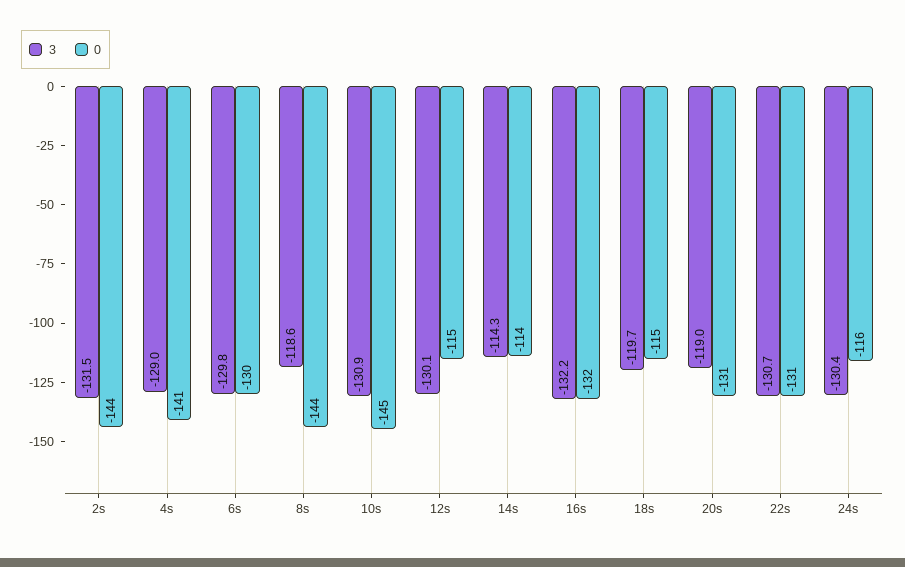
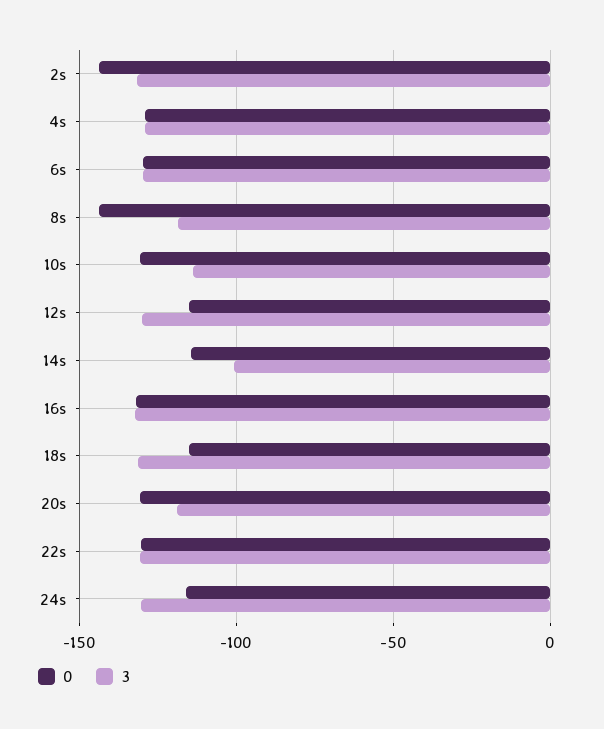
  {
    "3": {
      "2s": -131.5,
      "4s": -129,
      "6s": -129.8,
      "8s": -118.6,
-     "10s": -130.9,
+     "10s": -115,
      "12s": -130.1,
-     "14s": -114.3,
+     "14s": -100,
      "16s": -132.2,
-     "18s": -119.7,
+     "18s": -130,
      "20s": -119,
      "22s": -130.7,
      "24s": -130.4
    },
    "0": {
      "2s": -144,
-     "4s": -141,
+     "4s": -130,
      "6s": -130,
      "8s": -144,
-     "10s": -145,
+     "10s": -130,
      "12s": -115,
      "14s": -114,
      "16s": -132,
      "18s": -115,
      "20s": -131,
      "22s": -131,
      "24s": -116
    }
  }

